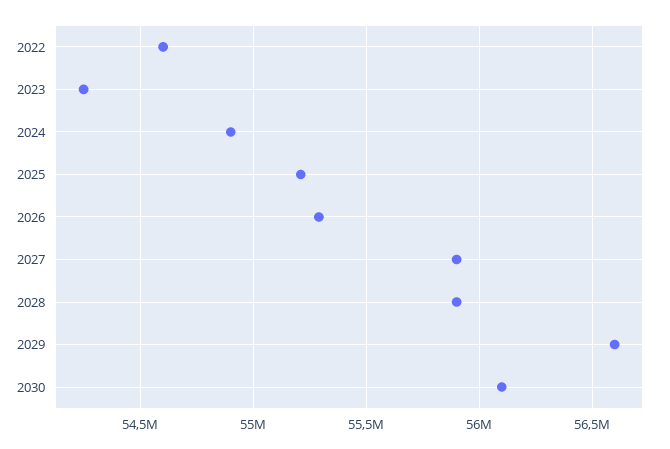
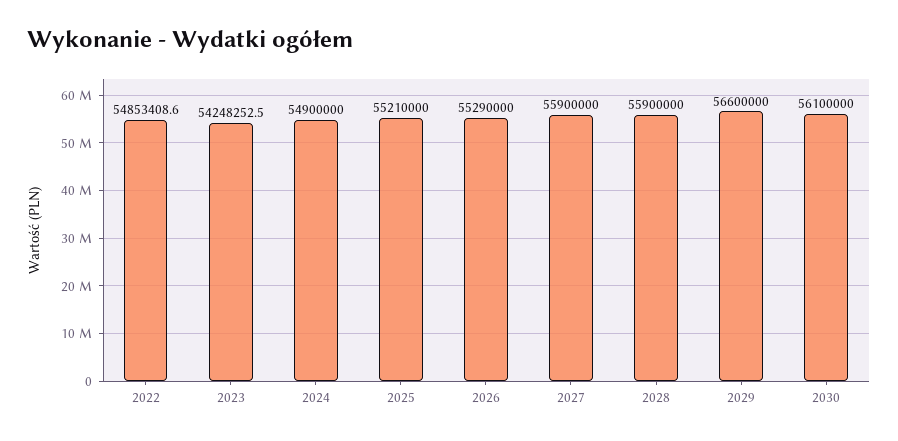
  {
-   "2022": 54600000,
+   "2022": 54853408.6,
    "2023": 54248252.5,
    "2024": 54900000,
    "2025": 55210000,
    "2026": 55290000,
    "2027": 55900000,
    "2028": 55900000,
    "2029": 56600000,
    "2030": 56100000
  }

